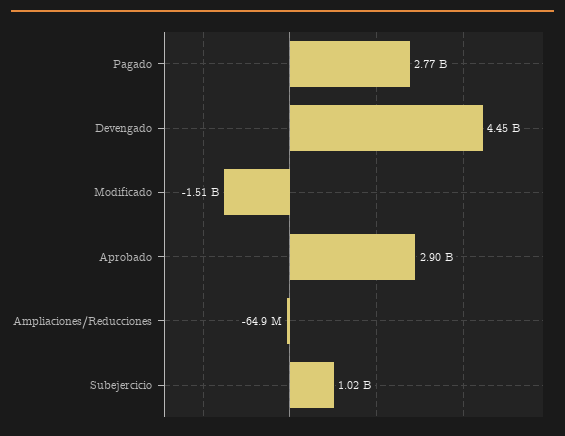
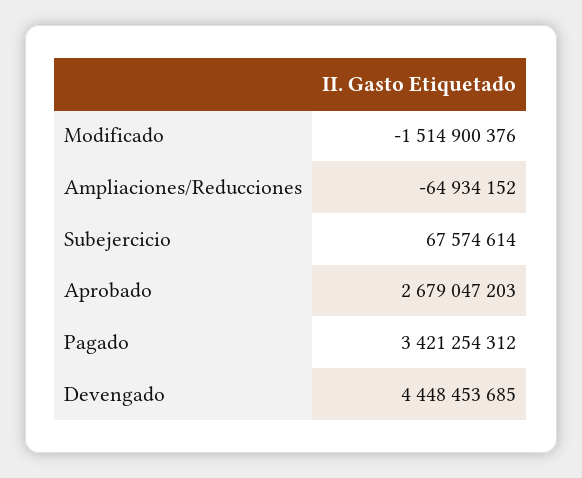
  {
-   "Pagado": 2770000000,
+   "Pagado": 3421254312,
    "Devengado": 4448453685,
    "Modificado": -1514900376,
-   "Aprobado": 2900000000,
+   "Aprobado": 2679047203,
    "Ampliaciones/Reducciones": -64934152,
-   "Subejercicio": 1020000000
+   "Subejercicio": 67574614
  }

